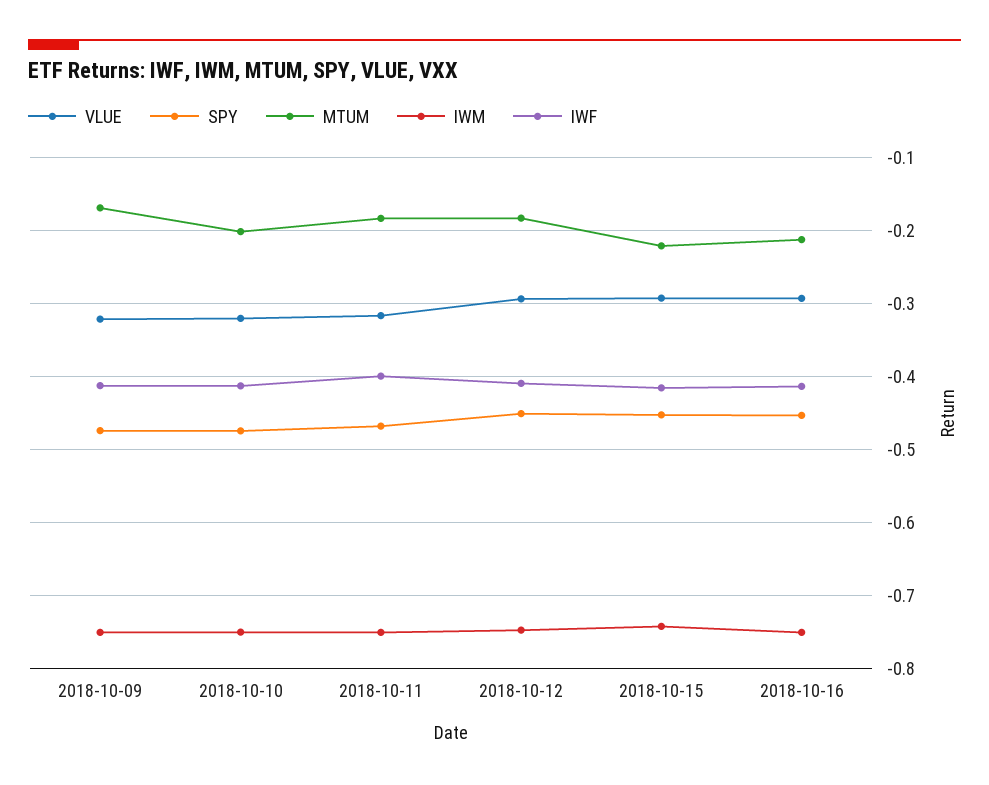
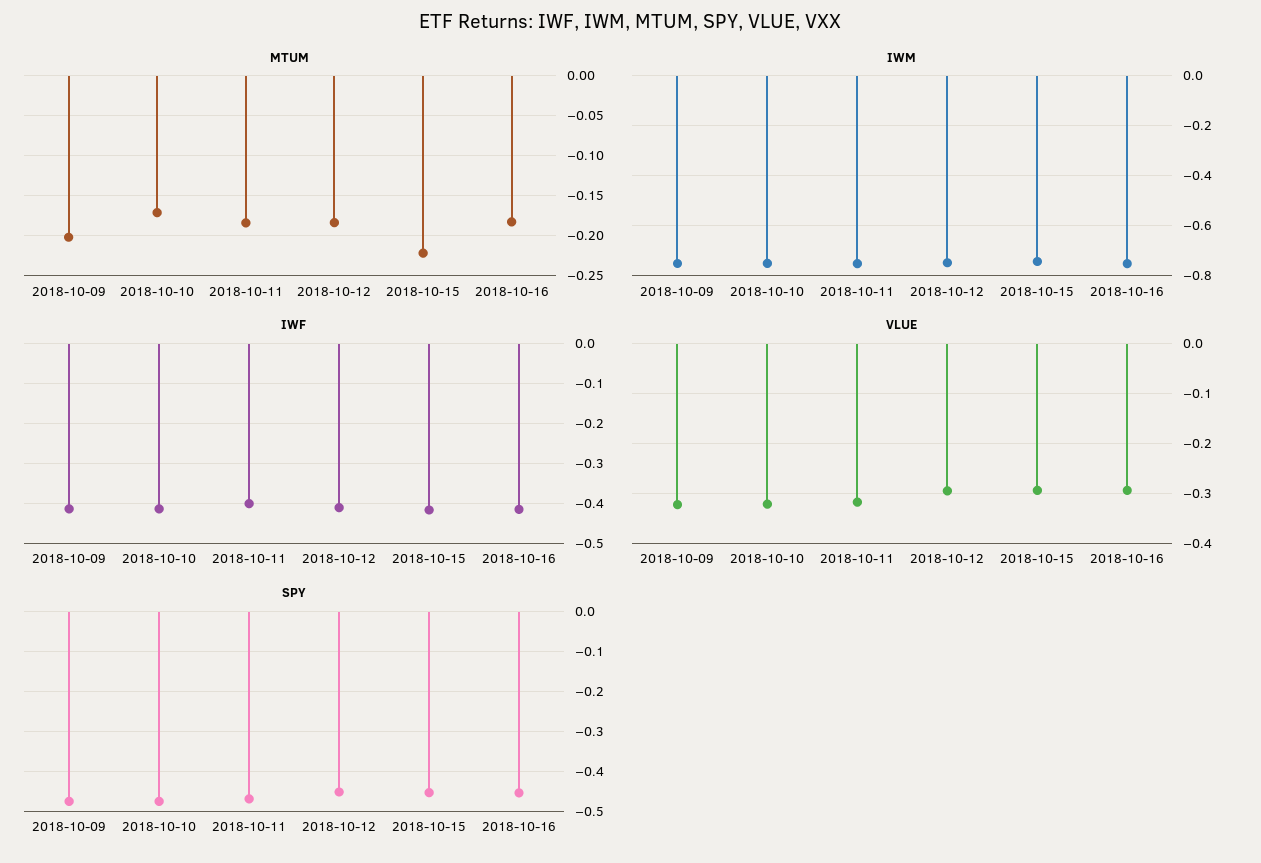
  {
    "VLUE": {
      "2018-10-09": -0.32,
      "2018-10-10": -0.32,
      "2018-10-11": -0.32,
      "2018-10-12": -0.29,
      "2018-10-15": -0.29,
      "2018-10-16": -0.29
    },
    "SPY": {
      "2018-10-09": -0.47,
      "2018-10-10": -0.47,
      "2018-10-11": -0.47,
      "2018-10-12": -0.45,
      "2018-10-15": -0.45,
      "2018-10-16": -0.45
    },
    "MTUM": {
-     "2018-10-09": -0.17,
+     "2018-10-09": -0.2,
-     "2018-10-10": -0.2,
+     "2018-10-10": -0.17,
      "2018-10-11": -0.18,
      "2018-10-12": -0.18,
      "2018-10-15": -0.22,
-     "2018-10-16": -0.21
+     "2018-10-16": -0.18
    },
    "IWM": {
      "2018-10-09": -0.75,
      "2018-10-10": -0.75,
      "2018-10-11": -0.75,
      "2018-10-12": -0.75,
      "2018-10-15": -0.74,
      "2018-10-16": -0.75
    },
    "IWF": {
      "2018-10-09": -0.41,
      "2018-10-10": -0.41,
      "2018-10-11": -0.4,
      "2018-10-12": -0.41,
      "2018-10-15": -0.42,
      "2018-10-16": -0.41
    }
  }

